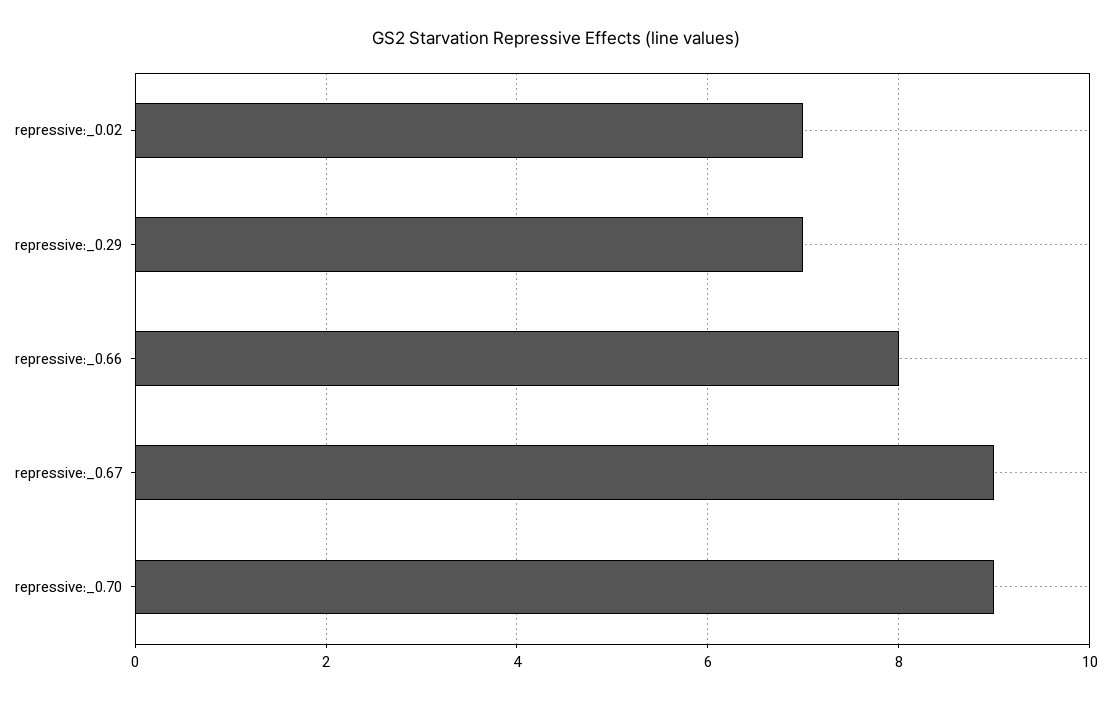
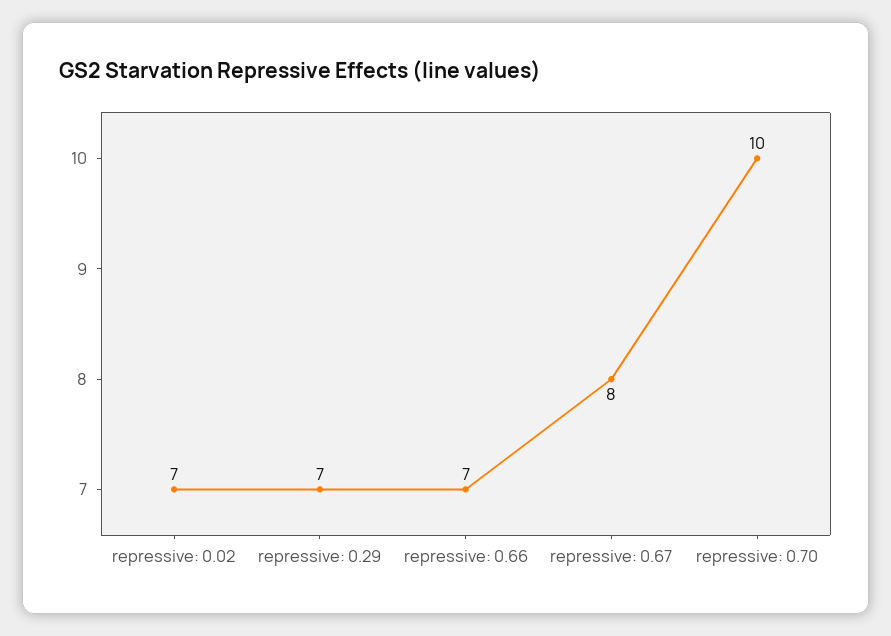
  {
    "repressive:_0.02": 7,
    "repressive:_0.29": 7,
-   "repressive:_0.66": 8,
+   "repressive:_0.66": 7,
-   "repressive:_0.67": 9,
+   "repressive:_0.67": 8,
-   "repressive:_0.70": 9
+   "repressive:_0.70": 10
  }

